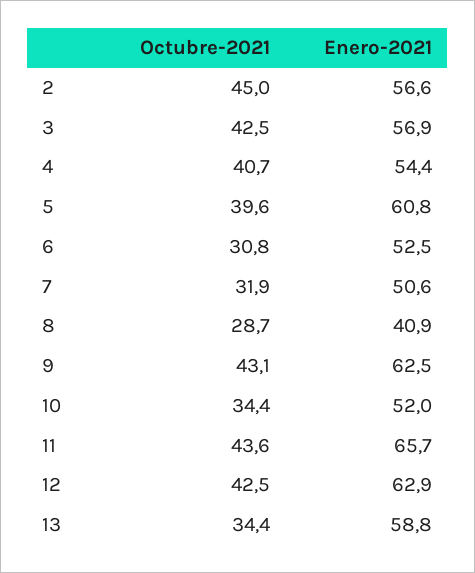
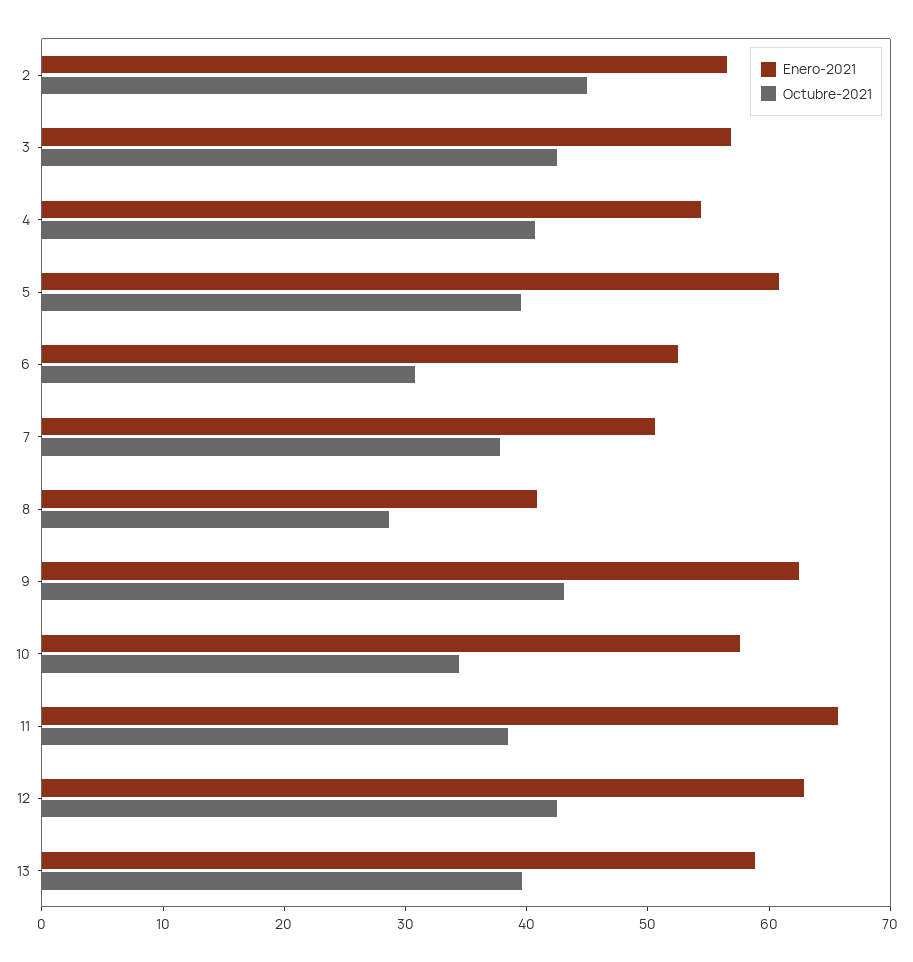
  {
    "Octubre-2021": {
      "2": 45,
      "3": 42.5,
      "4": 40.7,
      "5": 39.6,
      "6": 30.8,
-     "7": 31.9,
+     "7": 38,
      "8": 28.7,
      "9": 43.1,
      "10": 34.4,
-     "11": 43.6,
+     "11": 38,
      "12": 42.5,
-     "13": 34.4
+     "13": 40
    },
    "Enero-2021": {
      "2": 56.6,
      "3": 56.9,
      "4": 54.4,
      "5": 60.8,
      "6": 52.5,
      "7": 50.6,
      "8": 40.9,
      "9": 62.5,
-     "10": 52,
+     "10": 58,
      "11": 65.7,
      "12": 62.9,
      "13": 58.8
    }
  }

